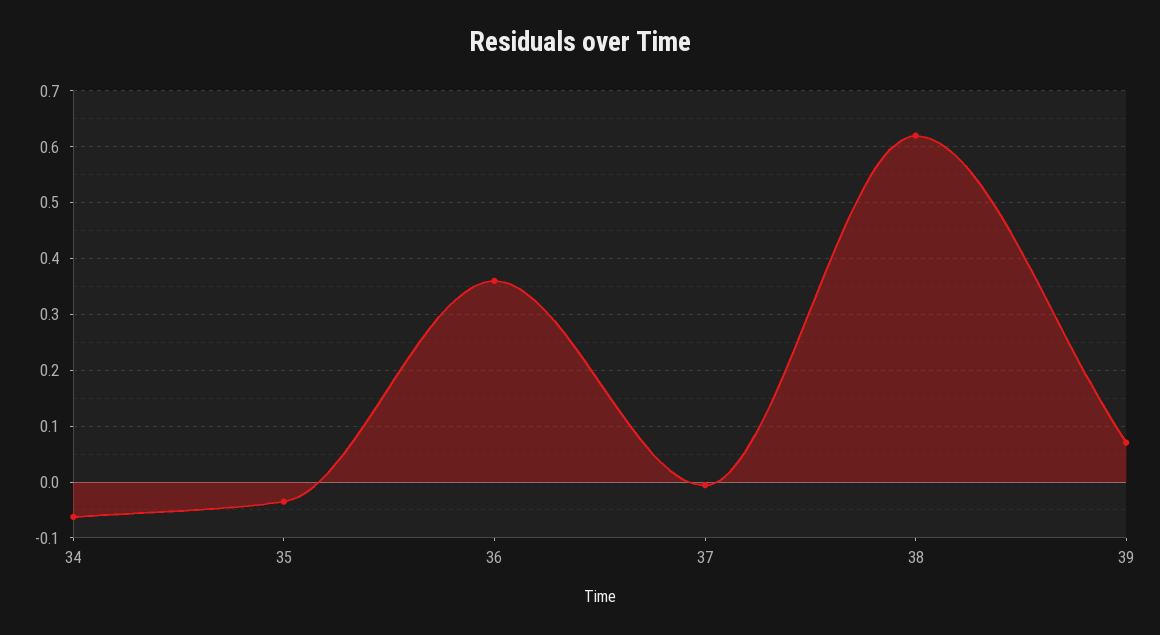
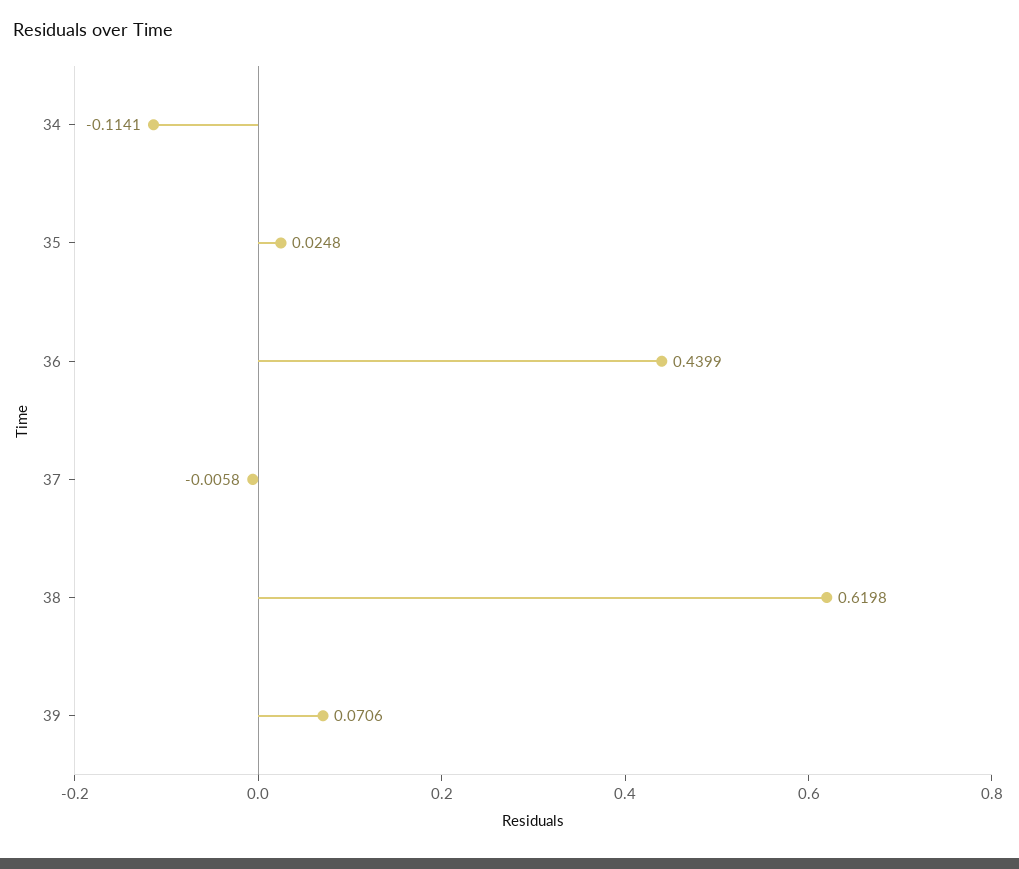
  {
-   "34": -0.06,
+   "34": -0.1141,
-   "35": -0.04,
+   "35": 0.0248,
-   "36": 0.36,
+   "36": 0.4399,
    "37": -0.0058,
    "38": 0.6198,
    "39": 0.0706
  }

